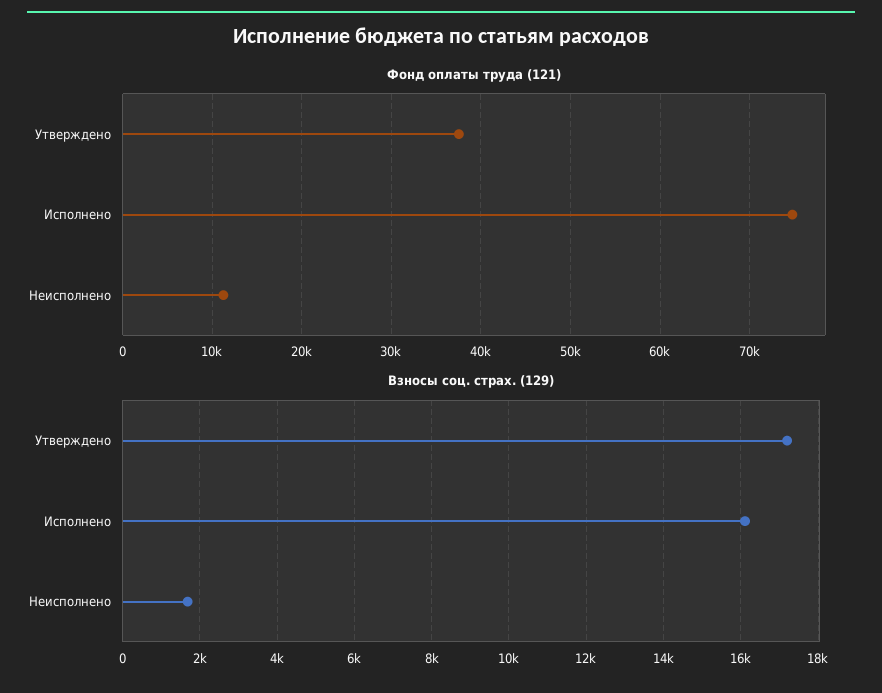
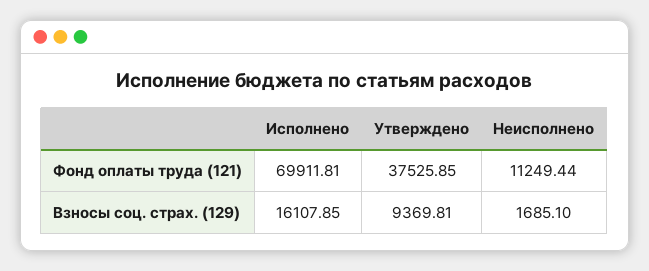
  {
    "Фонд оплаты труда (121)": {
      "Утверждено": 37525.85,
-     "Исполнено": 75000,
+     "Исполнено": 69911.81,
      "Неисполнено": 11249.44
    },
    "Взносы соц. страх. (129)": {
-     "Утверждено": 17200,
+     "Утверждено": 9369.81,
      "Исполнено": 16107.85,
      "Неисполнено": 1685.1
    }
  }

